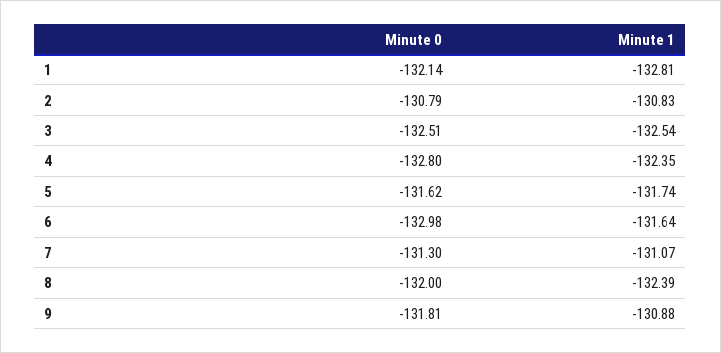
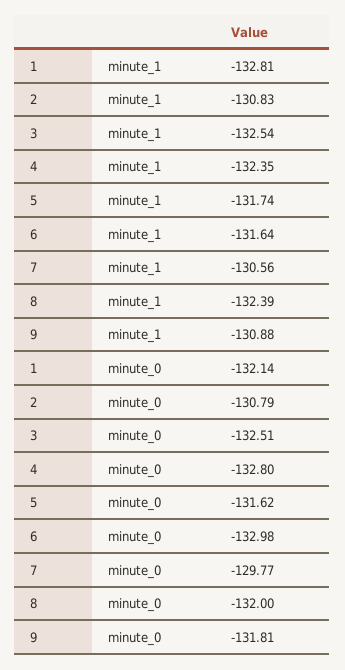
  {
    "Minute 0": {
      "1": -132.14,
      "2": -130.79,
      "3": -132.51,
      "4": -132.8,
      "5": -131.62,
      "6": -132.98,
-     "7": -131.3,
+     "7": -129.77,
      "8": -132,
      "9": -131.81
    },
    "Minute 1": {
      "1": -132.81,
      "2": -130.83,
      "3": -132.54,
      "4": -132.35,
      "5": -131.74,
      "6": -131.64,
-     "7": -131.07,
+     "7": -130.56,
      "8": -132.39,
      "9": -130.88
    }
  }

